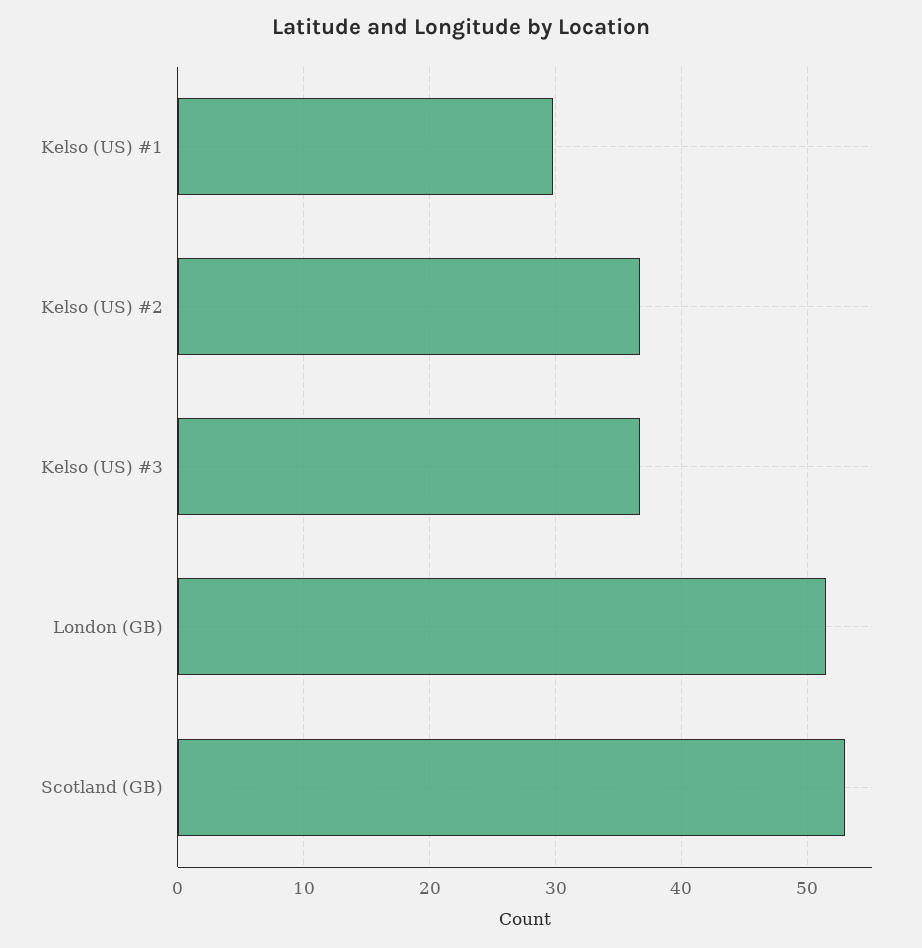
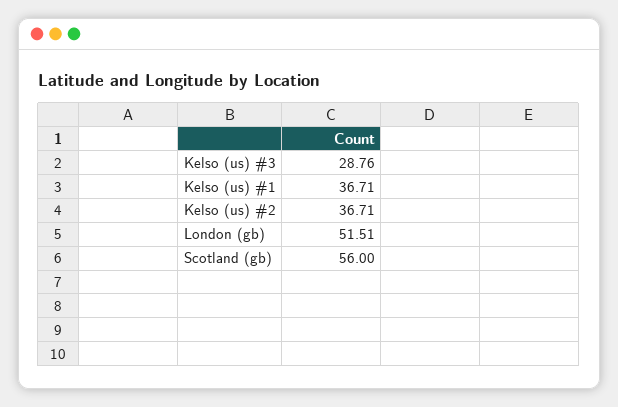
  {
-   "Kelso (US) #1": 30,
+   "Kelso (US) #1": 36.71,
    "Kelso (US) #2": 36.71,
-   "Kelso (US) #3": 37,
+   "Kelso (US) #3": 28.76,
    "London (GB)": 51.51,
-   "Scotland (GB)": 53
+   "Scotland (GB)": 56
  }

